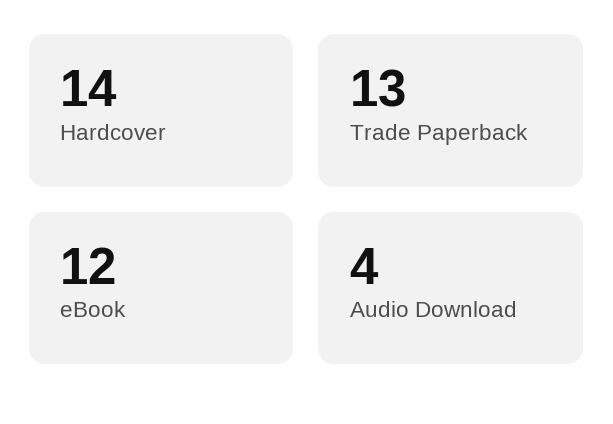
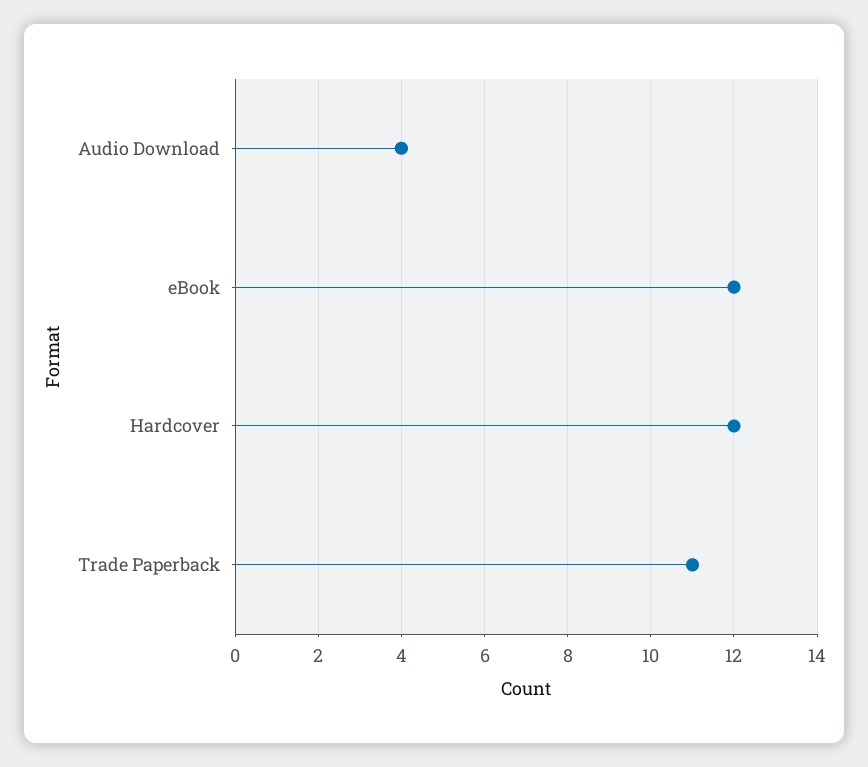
  {
-   "Hardcover": 14,
+   "Hardcover": 12,
-   "Trade Paperback": 13,
+   "Trade Paperback": 11,
    "eBook": 12,
    "Audio Download": 4
  }

